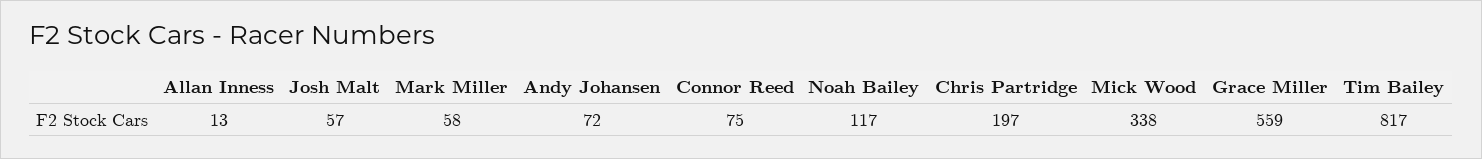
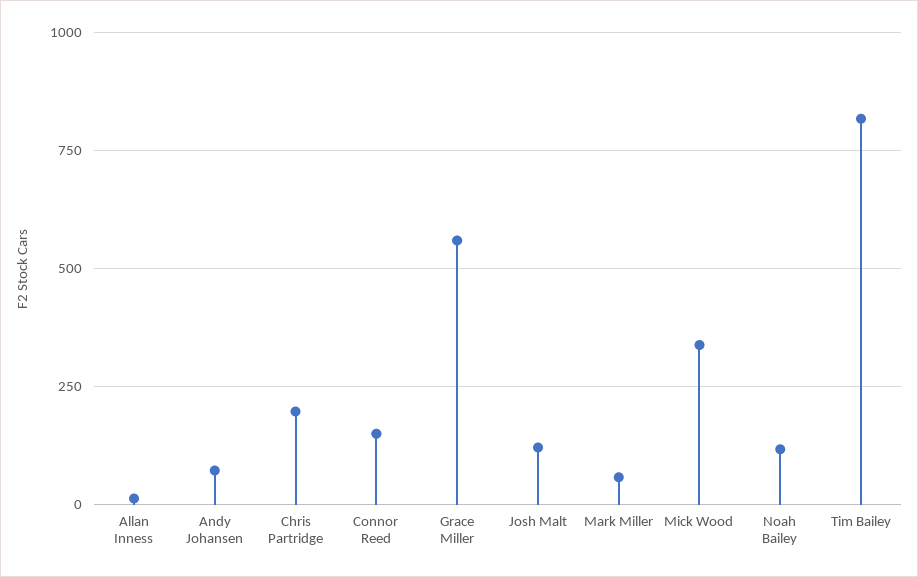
  {
    "Allan Inness": 13,
-   "Josh Malt": 57,
+   "Josh Malt": 125,
    "Mark Miller": 58,
    "Andy Johansen": 72,
-   "Connor Reed": 75,
+   "Connor Reed": 150,
    "Noah Bailey": 117,
    "Chris Partridge": 197,
    "Mick Wood": 338,
    "Grace Miller": 559,
    "Tim Bailey": 817
  }

